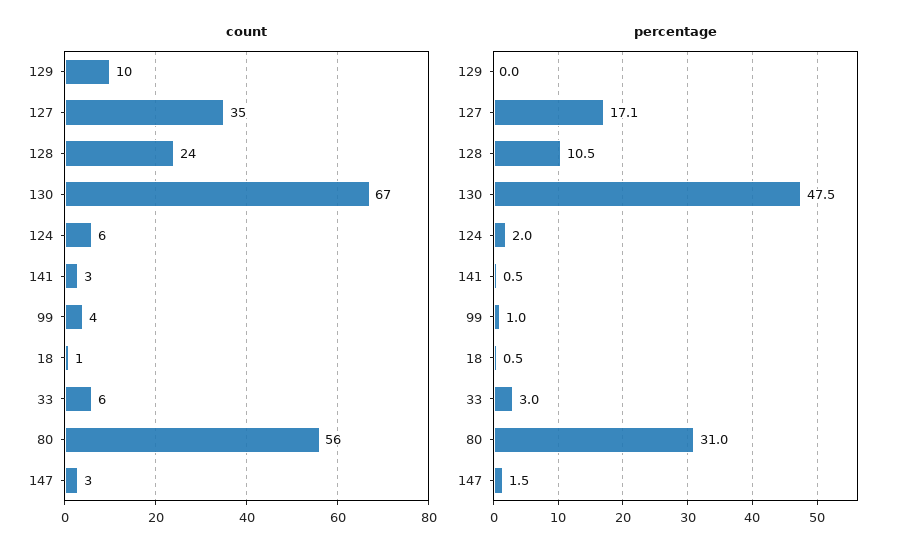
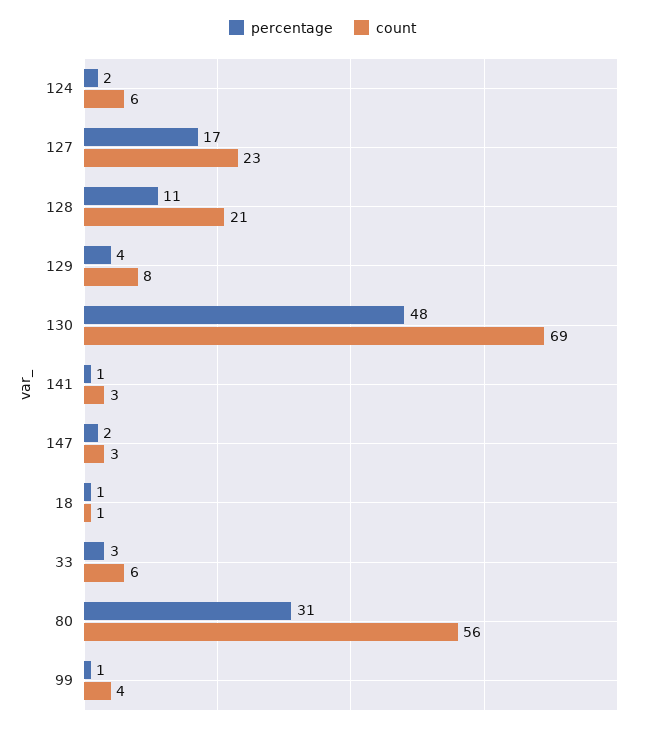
  {
    "count": {
-     "129": 10,
+     "129": 8,
-     "127": 35,
+     "127": 23,
-     "128": 24,
+     "128": 21,
-     "130": 67,
+     "130": 69,
      "124": 6,
      "141": 3,
      "99": 4,
      "18": 1,
      "33": 6,
      "80": 56,
      "147": 3
    },
    "percentage": {
-     "129": 0,
+     "129": 4,
      "127": 17.1,
      "128": 10.5,
      "130": 47.5,
      "124": 2,
      "141": 0.5,
      "99": 1,
      "18": 0.5,
      "33": 3,
      "80": 31,
      "147": 1.5
    }
  }

